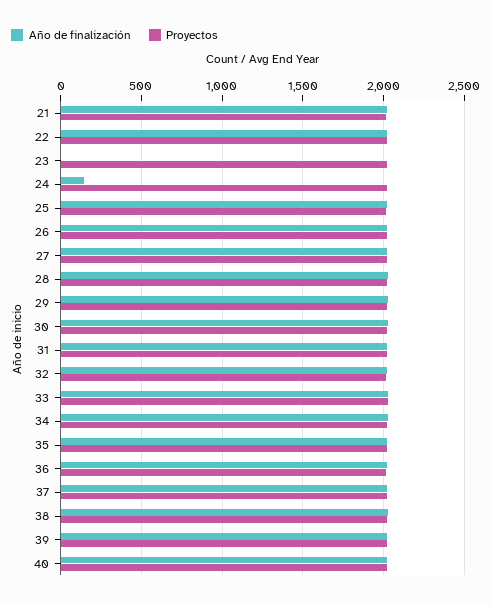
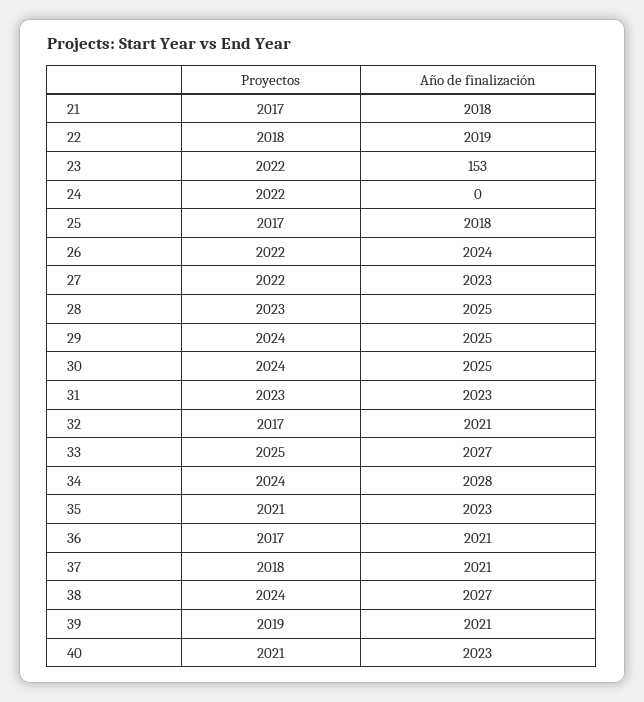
  {
    "Año de finalización": {
      "21": 2018,
      "22": 2019,
-     "23": 0,
+     "23": 153,
-     "24": 150,
+     "24": 0,
      "25": 2018,
      "26": 2024,
      "27": 2023,
      "28": 2025,
      "29": 2025,
      "30": 2025,
      "31": 2023,
      "32": 2021,
      "33": 2027,
      "34": 2028,
      "35": 2023,
      "36": 2021,
      "37": 2021,
      "38": 2027,
      "39": 2021,
      "40": 2023
    },
    "Proyectos": {
      "21": 2017,
      "22": 2018,
      "23": 2022,
      "24": 2022,
      "25": 2017,
      "26": 2022,
      "27": 2022,
      "28": 2023,
      "29": 2024,
      "30": 2024,
      "31": 2023,
      "32": 2017,
      "33": 2025,
      "34": 2024,
      "35": 2021,
      "36": 2017,
      "37": 2018,
      "38": 2024,
      "39": 2019,
      "40": 2021
    }
  }

